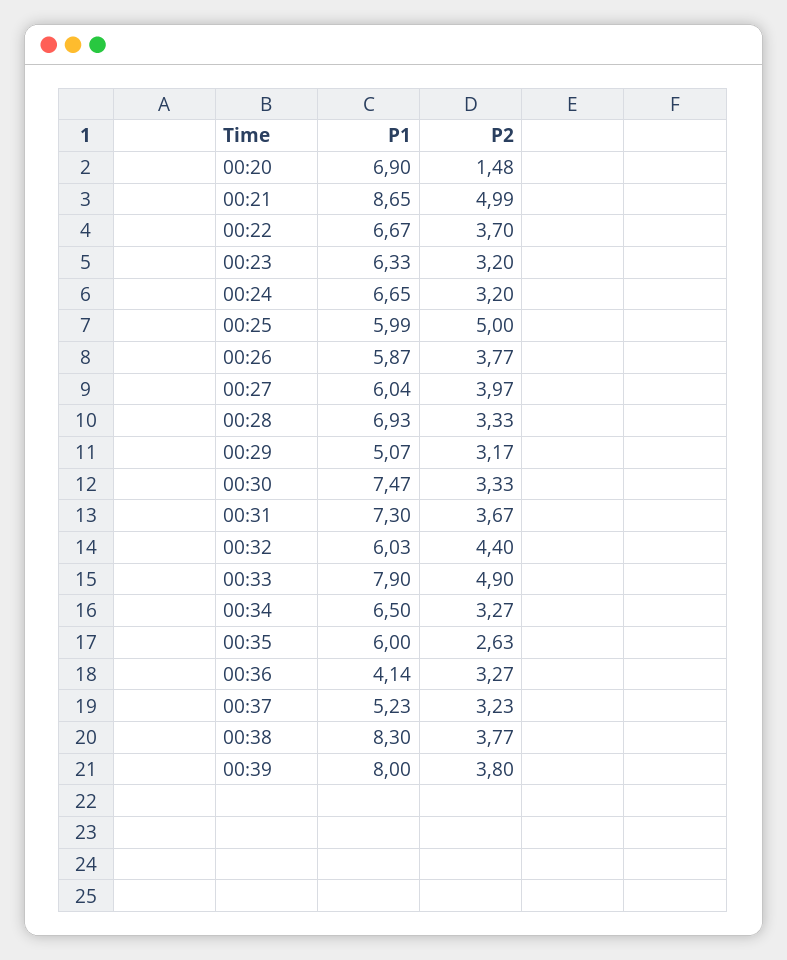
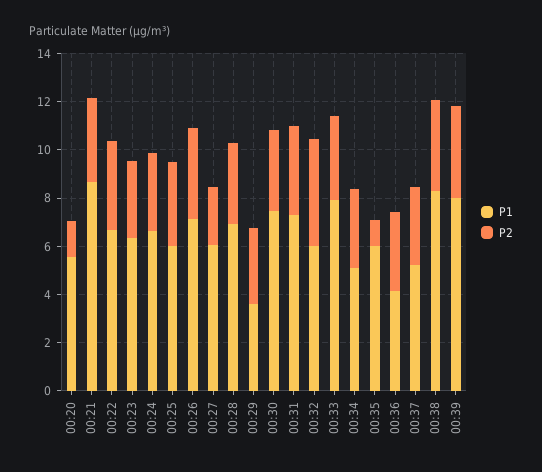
  {
    "P1": {
-     "00:20": 6.9,
+     "00:20": 5.5,
      "00:21": 8.65,
      "00:22": 6.67,
      "00:23": 6.33,
      "00:24": 6.65,
      "00:25": 5.99,
-     "00:26": 5.87,
+     "00:26": 7,
      "00:27": 6.04,
      "00:28": 6.93,
-     "00:29": 5.07,
+     "00:29": 3.5,
      "00:30": 7.47,
      "00:31": 7.3,
      "00:32": 6.03,
      "00:33": 7.9,
-     "00:34": 6.5,
+     "00:34": 5,
      "00:35": 6,
      "00:36": 4.14,
      "00:37": 5.23,
      "00:38": 8.3,
      "00:39": 8
    },
    "P2": {
      "00:20": 1.48,
-     "00:21": 4.99,
+     "00:21": 3.5,
      "00:22": 3.7,
      "00:23": 3.2,
      "00:24": 3.2,
-     "00:25": 5,
+     "00:25": 3.5,
      "00:26": 3.77,
-     "00:27": 3.97,
+     "00:27": 2.5,
      "00:28": 3.33,
      "00:29": 3.17,
      "00:30": 3.33,
      "00:31": 3.67,
      "00:32": 4.4,
-     "00:33": 4.9,
+     "00:33": 3.5,
      "00:34": 3.27,
-     "00:35": 2.63,
+     "00:35": 1,
      "00:36": 3.27,
      "00:37": 3.23,
      "00:38": 3.77,
      "00:39": 3.8
    }
  }

